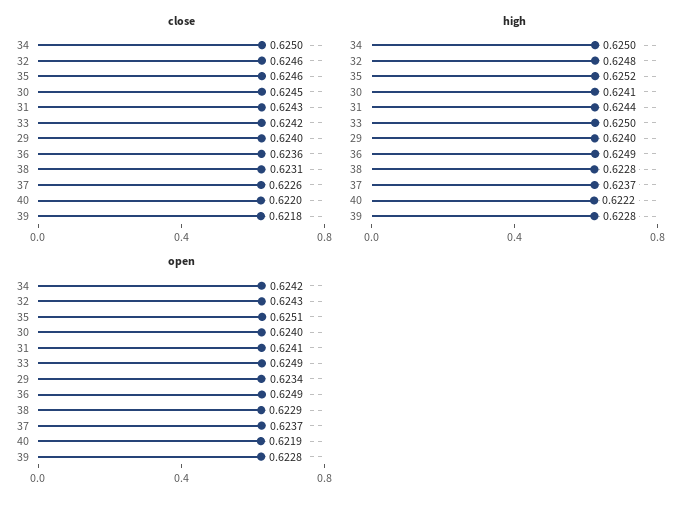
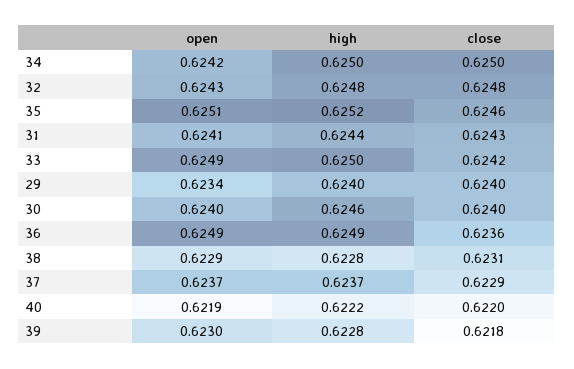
  {
    "close": {
      "34": 0.625,
-     "32": 0.6246,
+     "32": 0.6248,
      "35": 0.6246,
-     "30": 0.6245,
+     "30": 0.624,
      "31": 0.6243,
      "33": 0.6242,
      "29": 0.624,
      "36": 0.6236,
      "38": 0.6231,
-     "37": 0.6226,
+     "37": 0.6229,
      "40": 0.622,
      "39": 0.6218
    },
    "high": {
      "34": 0.625,
      "32": 0.6248,
      "35": 0.6252,
-     "30": 0.6241,
+     "30": 0.6246,
      "31": 0.6244,
      "33": 0.625,
      "29": 0.624,
      "36": 0.6249,
      "38": 0.6228,
      "37": 0.6237,
      "40": 0.6222,
      "39": 0.6228
    },
    "open": {
      "34": 0.6242,
      "32": 0.6243,
      "35": 0.6251,
      "30": 0.624,
      "31": 0.6241,
      "33": 0.6249,
      "29": 0.6234,
      "36": 0.6249,
      "38": 0.6229,
      "37": 0.6237,
      "40": 0.6219,
-     "39": 0.6228
+     "39": 0.623
    }
  }

